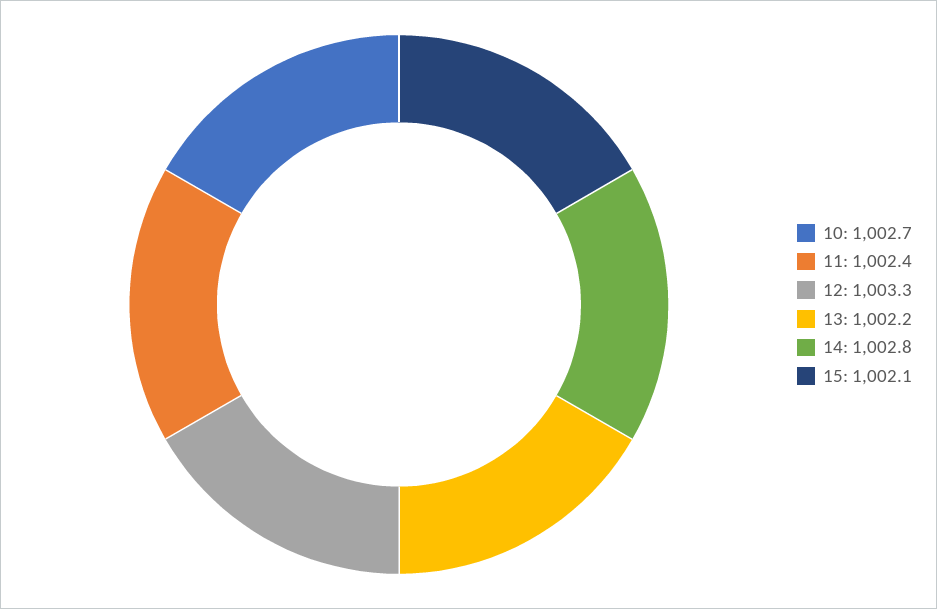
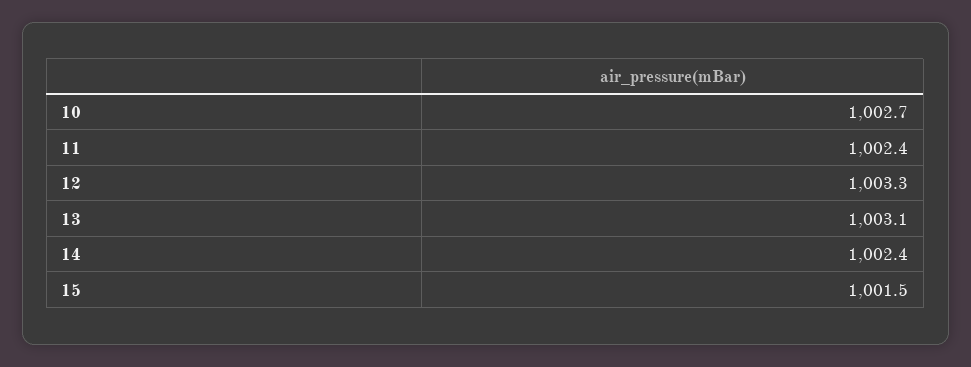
  {
    "10": 1002.7,
    "11": 1002.4,
    "12": 1003.3,
-   "13": 1002.2,
+   "13": 1003.1,
-   "14": 1002.8,
+   "14": 1002.4,
-   "15": 1002.1
+   "15": 1001.5
  }

